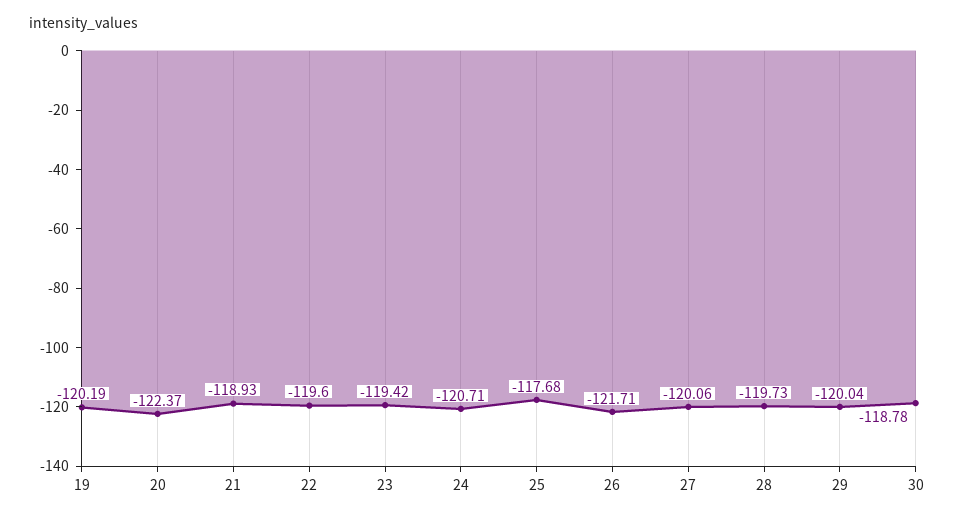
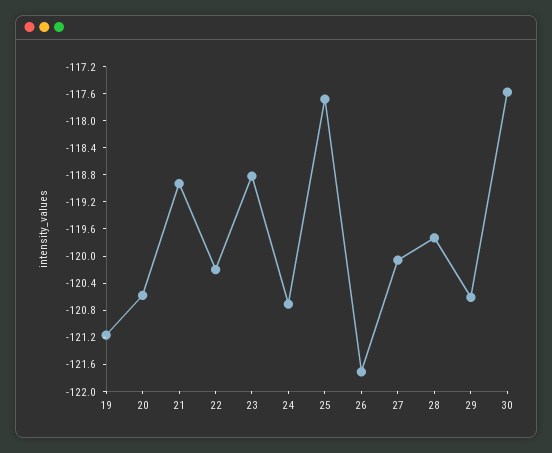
  {
-   "19": -120.19,
+   "19": -121.2,
-   "20": -122.37,
+   "20": -120.6,
    "21": -118.93,
-   "22": -119.6,
+   "22": -120.2,
-   "23": -119.42,
+   "23": -118.8,
    "24": -120.71,
    "25": -117.68,
    "26": -121.71,
    "27": -120.06,
    "28": -119.73,
-   "29": -120.04,
+   "29": -120.6,
-   "30": -118.78
+   "30": -117.6
  }

